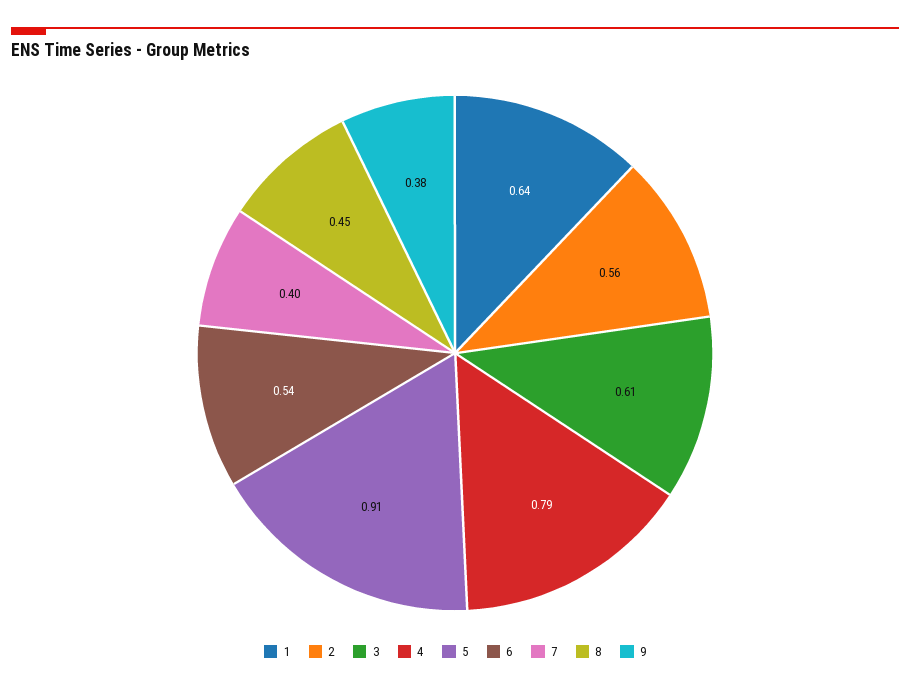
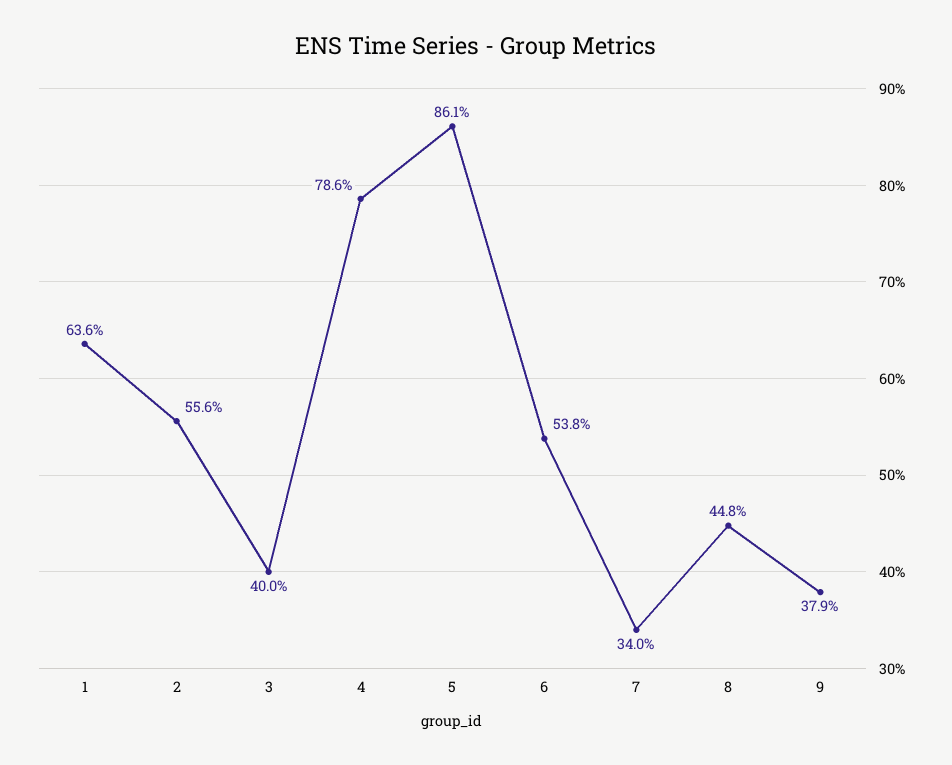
  {
    "1": 0.636,
    "2": 0.556,
-   "3": 0.61,
+   "3": 0.4,
    "4": 0.786,
-   "5": 0.91,
+   "5": 0.861,
    "6": 0.538,
-   "7": 0.4,
+   "7": 0.34,
    "8": 0.448,
    "9": 0.379
  }

